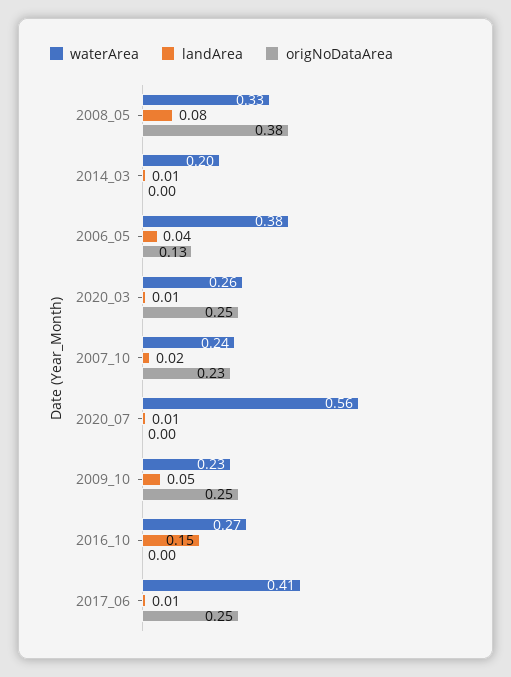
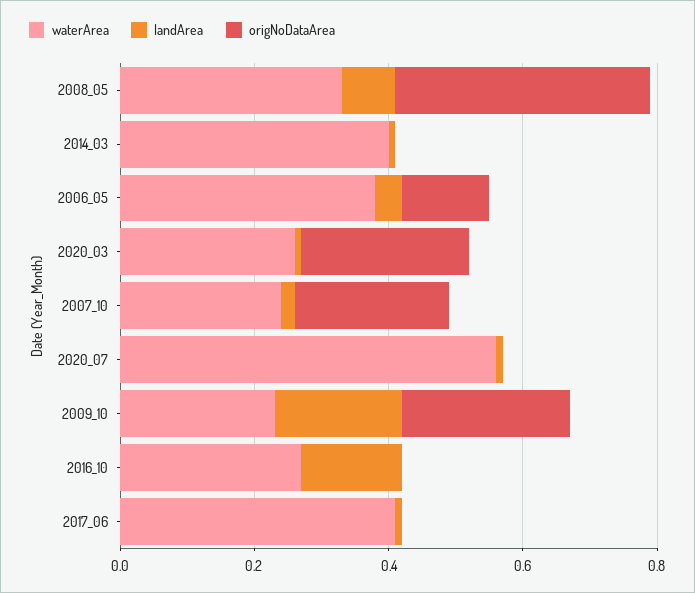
  {
    "waterArea": {
      "2008_05": 0.33,
-     "2014_03": 0.2,
+     "2014_03": 0.4,
      "2006_05": 0.38,
      "2020_03": 0.26,
      "2007_10": 0.24,
      "2020_07": 0.56,
      "2009_10": 0.23,
      "2016_10": 0.27,
      "2017_06": 0.41
    },
    "landArea": {
      "2008_05": 0.08,
      "2014_03": 0.01,
      "2006_05": 0.04,
      "2020_03": 0.01,
      "2007_10": 0.02,
      "2020_07": 0.01,
-     "2009_10": 0.05,
+     "2009_10": 0.2,
      "2016_10": 0.15,
      "2017_06": 0.01
    },
    "origNoDataArea": {
      "2008_05": 0.38,
      "2014_03": 0,
      "2006_05": 0.13,
      "2020_03": 0.25,
      "2007_10": 0.23,
      "2020_07": 0,
      "2009_10": 0.25,
      "2016_10": 0,
-     "2017_06": 0.25
+     "2017_06": 0
    }
  }

